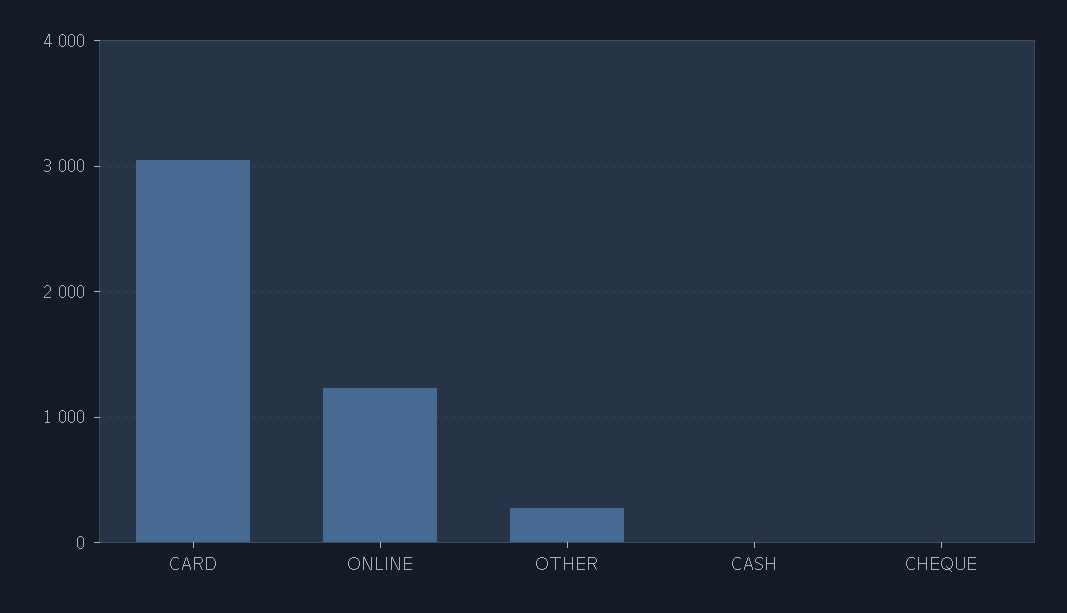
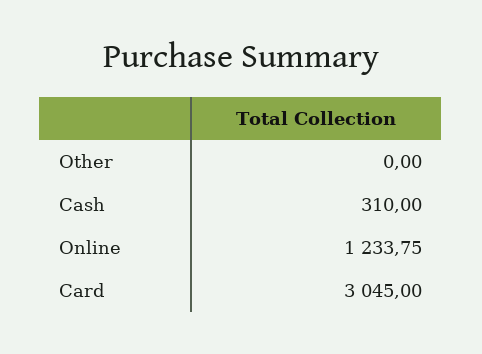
  {
    "CARD": 3045,
    "ONLINE": 1233.75,
-   "OTHER": 300,
+   "OTHER": 0,
-   "CASH": 0,
+   "CASH": 310
-   "CHEQUE": 0
  }

